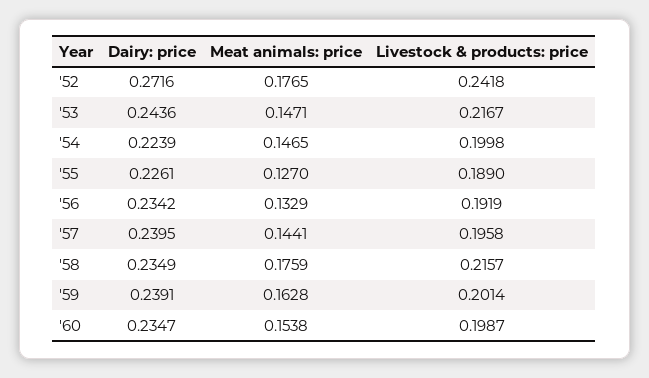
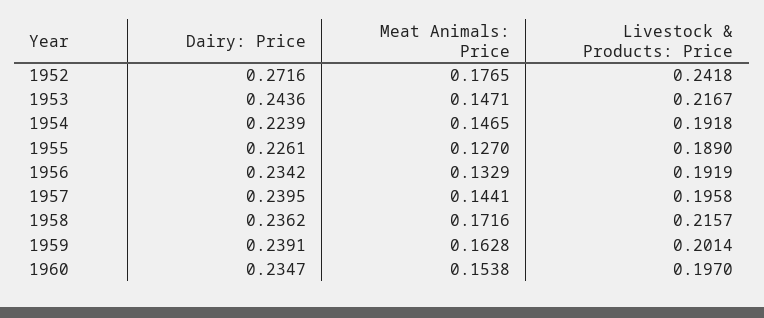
  {
    "Dairy: price": {
      "'52": 0.2716,
      "'53": 0.2436,
      "'54": 0.2239,
      "'55": 0.2261,
      "'56": 0.2342,
      "'57": 0.2395,
-     "'58": 0.2349,
+     "'58": 0.2362,
      "'59": 0.2391,
      "'60": 0.2347
    },
    "Meat animals: price": {
      "'52": 0.1765,
      "'53": 0.1471,
      "'54": 0.1465,
      "'55": 0.127,
      "'56": 0.1329,
      "'57": 0.1441,
-     "'58": 0.1759,
+     "'58": 0.1716,
      "'59": 0.1628,
      "'60": 0.1538
    },
    "Livestock & products: price": {
      "'52": 0.2418,
      "'53": 0.2167,
-     "'54": 0.1998,
+     "'54": 0.1918,
      "'55": 0.189,
      "'56": 0.1919,
      "'57": 0.1958,
      "'58": 0.2157,
      "'59": 0.2014,
-     "'60": 0.1987
+     "'60": 0.197
    }
  }

